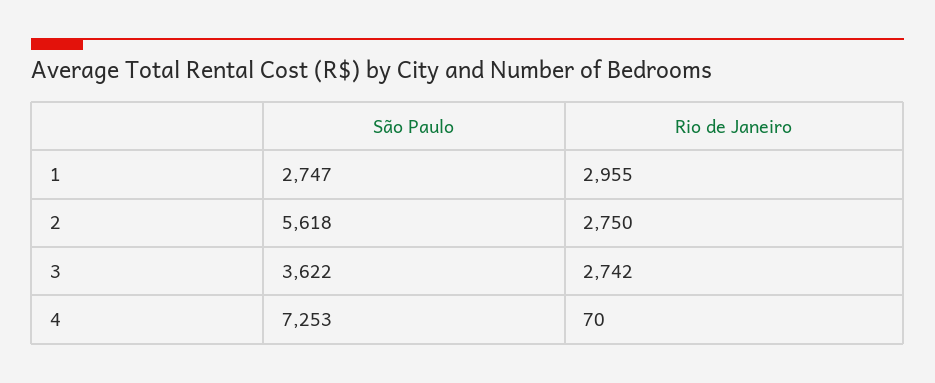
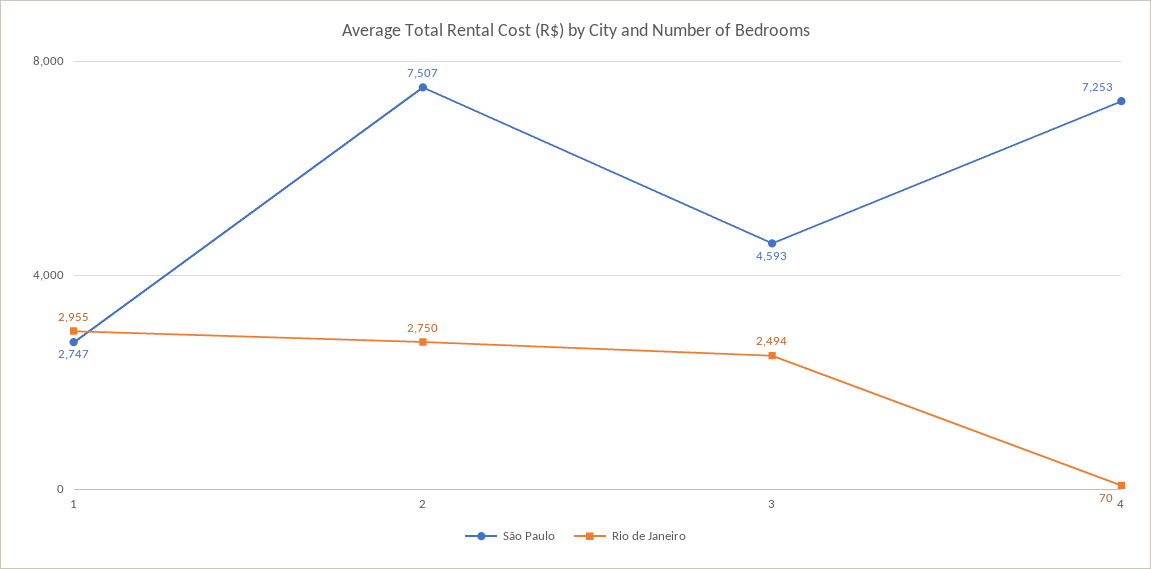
  {
    "São Paulo": {
      "1": 2747,
-     "2": 5618,
+     "2": 7507,
-     "3": 3622,
+     "3": 4593,
      "4": 7253
    },
    "Rio de Janeiro": {
      "1": 2955,
      "2": 2750,
-     "3": 2742,
+     "3": 2494,
      "4": 70
    }
  }

